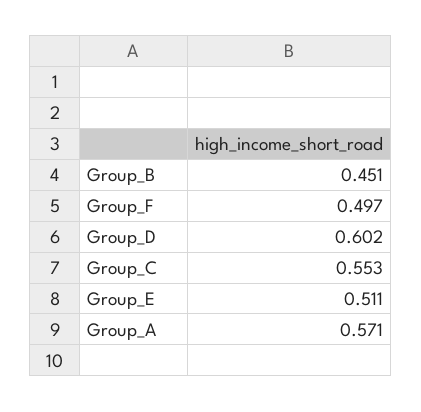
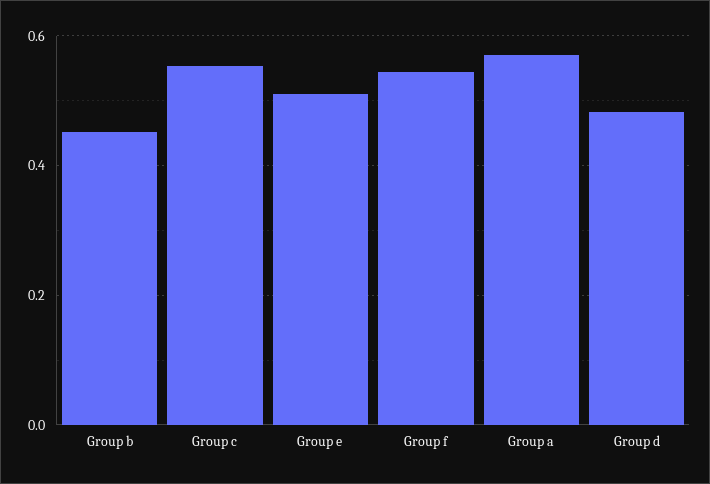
  {
    "Group_B": 0.451,
-   "Group_F": 0.497,
+   "Group_F": 0.54,
-   "Group_D": 0.602,
+   "Group_D": 0.48,
    "Group_C": 0.553,
    "Group_E": 0.511,
    "Group_A": 0.571
  }

